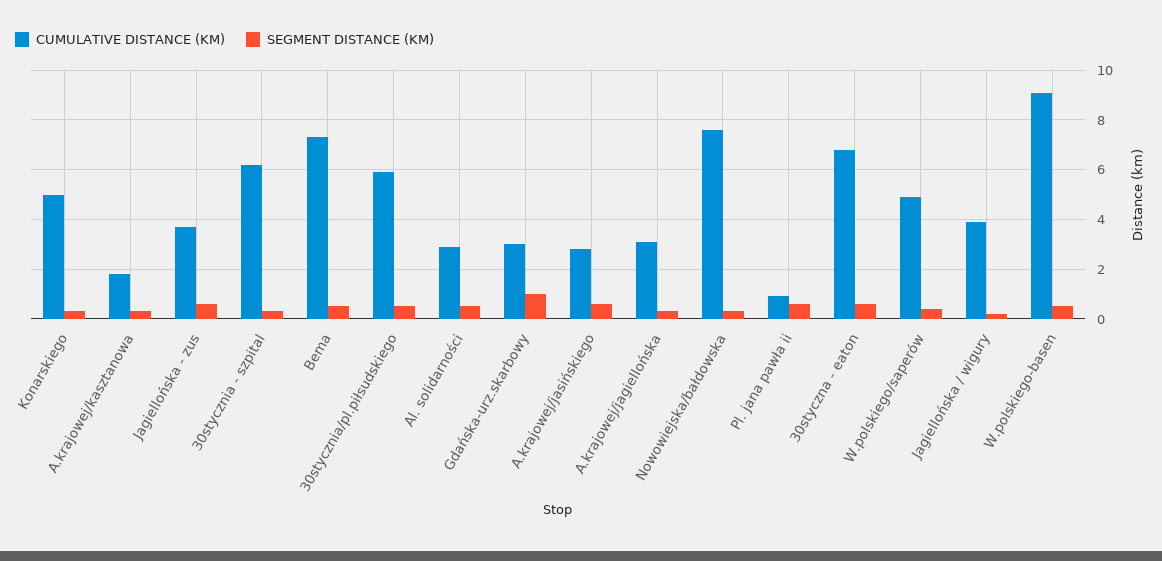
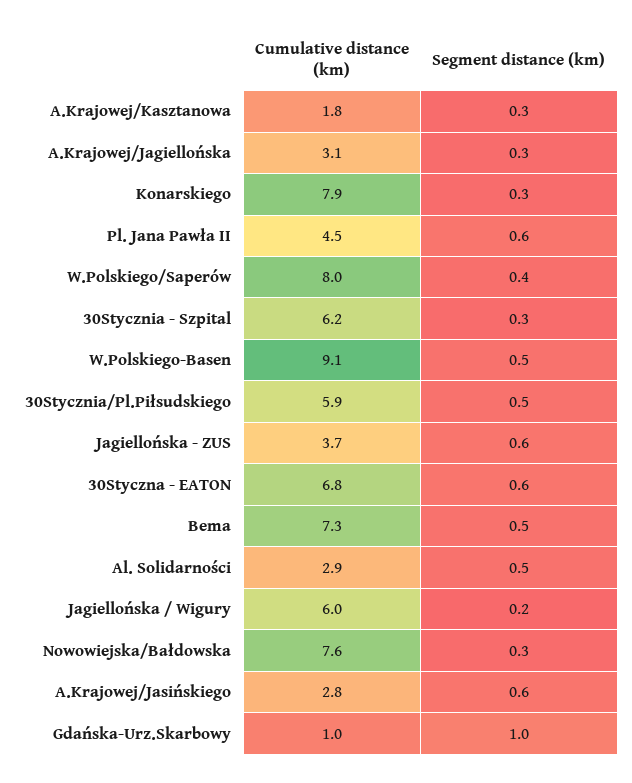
  {
    "CUMULATIVE DISTANCE (KM)": {
-     "Konarskiego": 5,
+     "Konarskiego": 7.9,
      "A.krajowej/kasztanowa": 1.8,
      "Jagiellońska - zus": 3.7,
      "30stycznia - szpital": 6.2,
      "Bema": 7.3,
      "30stycznia/pl.piłsudskiego": 5.9,
      "Al. solidarności": 2.9,
-     "Gdańska-urz.skarbowy": 3,
+     "Gdańska-urz.skarbowy": 1,
      "A.krajowej/jasińskiego": 2.8,
      "A.krajowej/jagiellońska": 3.1,
      "Nowowiejska/bałdowska": 7.6,
-     "Pl. jana pawła ii": 1,
+     "Pl. jana pawła ii": 4.5,
      "30styczna - eaton": 6.8,
-     "W.polskiego/saperów": 5,
+     "W.polskiego/saperów": 8,
-     "Jagiellońska / wigury": 4,
+     "Jagiellońska / wigury": 6,
      "W.polskiego-basen": 9.1
    },
    "SEGMENT DISTANCE (KM)": {
      "Konarskiego": 0.3,
      "A.krajowej/kasztanowa": 0.3,
      "Jagiellońska - zus": 0.6,
      "30stycznia - szpital": 0.3,
      "Bema": 0.5,
      "30stycznia/pl.piłsudskiego": 0.5,
      "Al. solidarności": 0.5,
      "Gdańska-urz.skarbowy": 1,
      "A.krajowej/jasińskiego": 0.6,
      "A.krajowej/jagiellońska": 0.3,
      "Nowowiejska/bałdowska": 0.3,
      "Pl. jana pawła ii": 0.6,
      "30styczna - eaton": 0.6,
      "W.polskiego/saperów": 0.4,
      "Jagiellońska / wigury": 0.2,
      "W.polskiego-basen": 0.5
    }
  }

